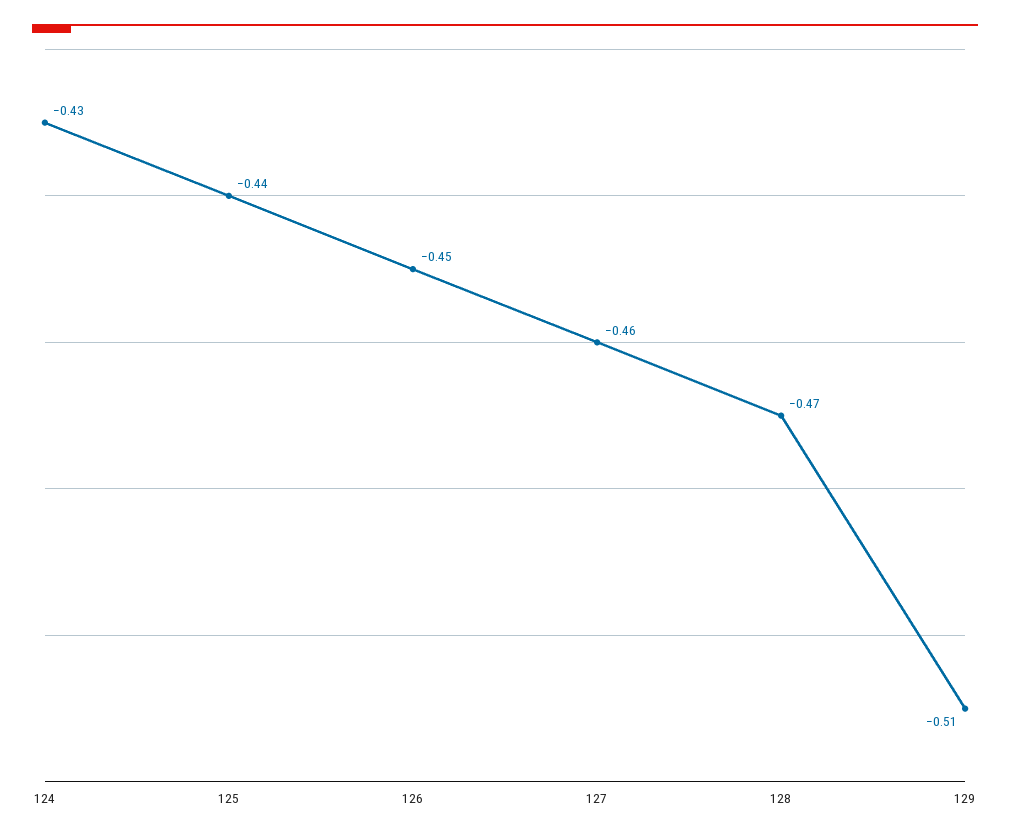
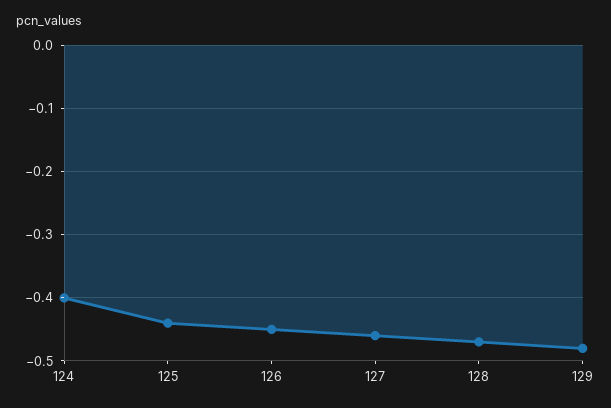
  {
-   "124": -0.43,
+   "124": -0.4,
    "125": -0.44,
    "126": -0.45,
    "127": -0.46,
    "128": -0.47,
-   "129": -0.51
+   "129": -0.48
  }

